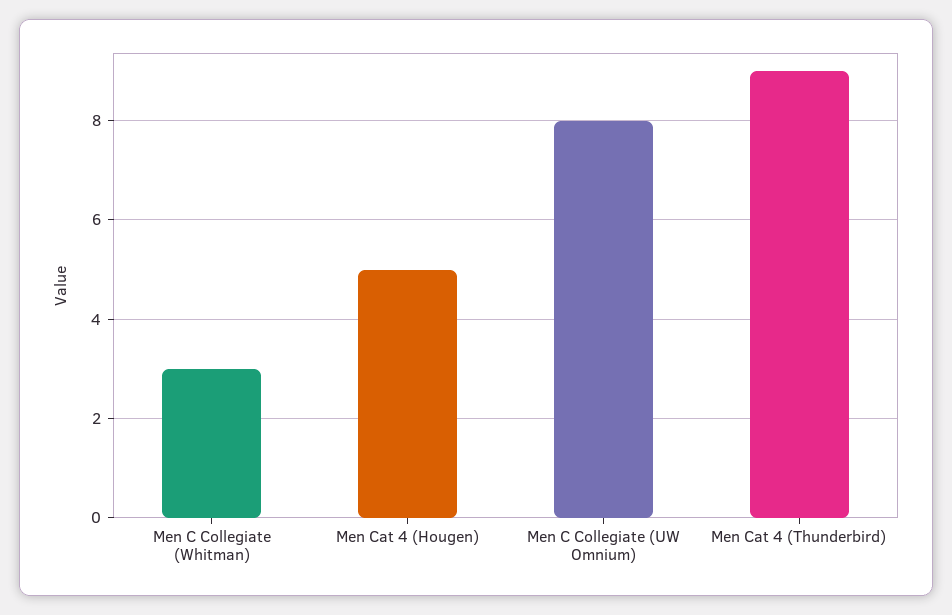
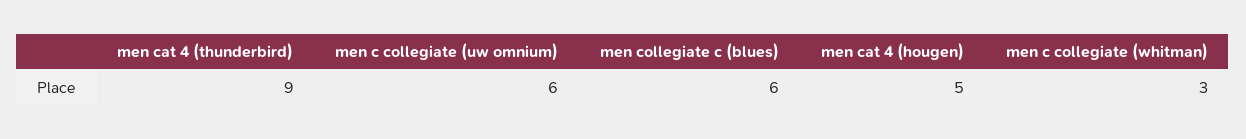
  {
    "Men C Collegiate (Whitman)": 3,
    "Men Cat 4 (Hougen)": 5,
-   "Men C Collegiate (UW Omnium)": 8,
+   "Men C Collegiate (UW Omnium)": 6,
-   "Men Cat 4 (Thunderbird)": 9
+   "Men Cat 4 (Thunderbird)": 9,
+   "men collegiate c (blues)": 6
  }

